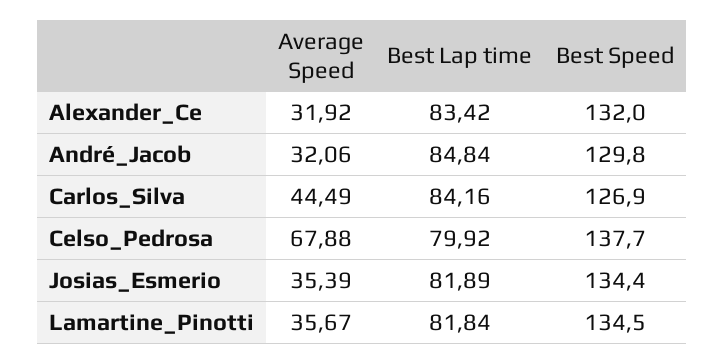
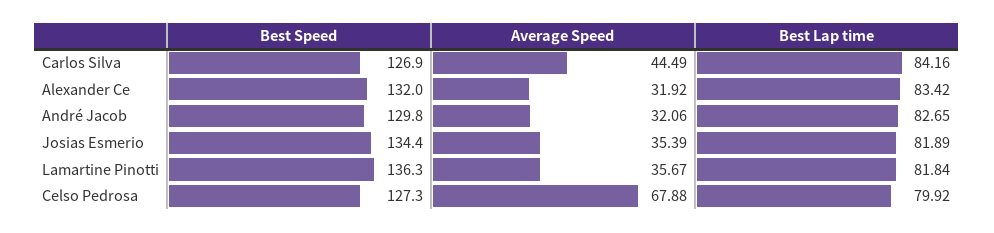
  {
    "Average Speed": {
      "Alexander_Ce": 31.92,
      "André_Jacob": 32.06,
      "Carlos_Silva": 44.49,
      "Celso_Pedrosa": 67.88,
      "Josias_Esmerio": 35.39,
      "Lamartine_Pinotti": 35.67
    },
    "Best Lap time": {
      "Alexander_Ce": 83.42,
-     "André_Jacob": 84.84,
+     "André_Jacob": 82.65,
      "Carlos_Silva": 84.16,
      "Celso_Pedrosa": 79.92,
      "Josias_Esmerio": 81.89,
      "Lamartine_Pinotti": 81.84
    },
    "Best Speed": {
      "Alexander_Ce": 132,
      "André_Jacob": 129.8,
      "Carlos_Silva": 126.9,
-     "Celso_Pedrosa": 137.7,
+     "Celso_Pedrosa": 127.3,
      "Josias_Esmerio": 134.4,
-     "Lamartine_Pinotti": 134.5
+     "Lamartine_Pinotti": 136.3
    }
  }

